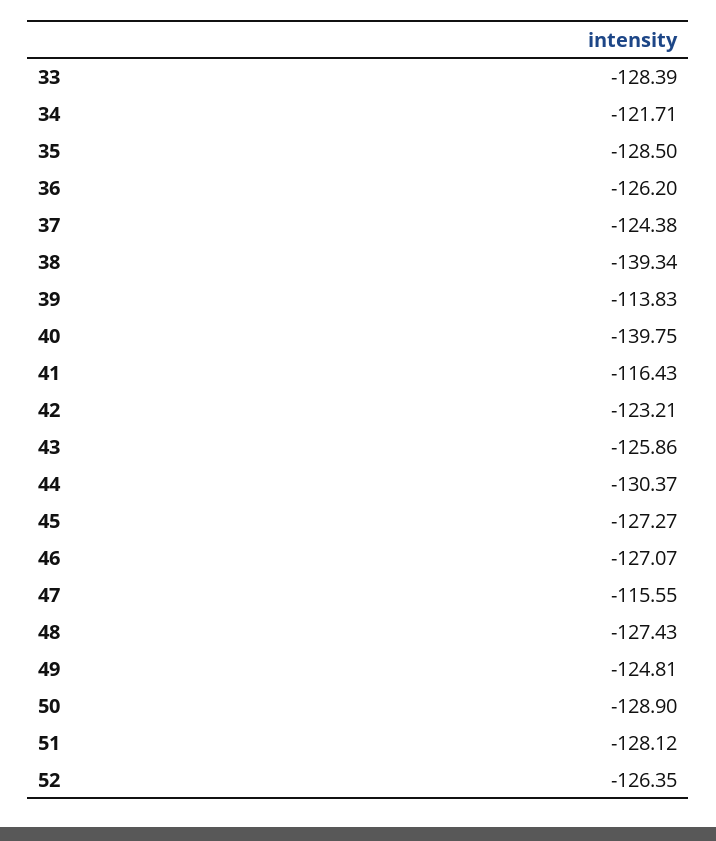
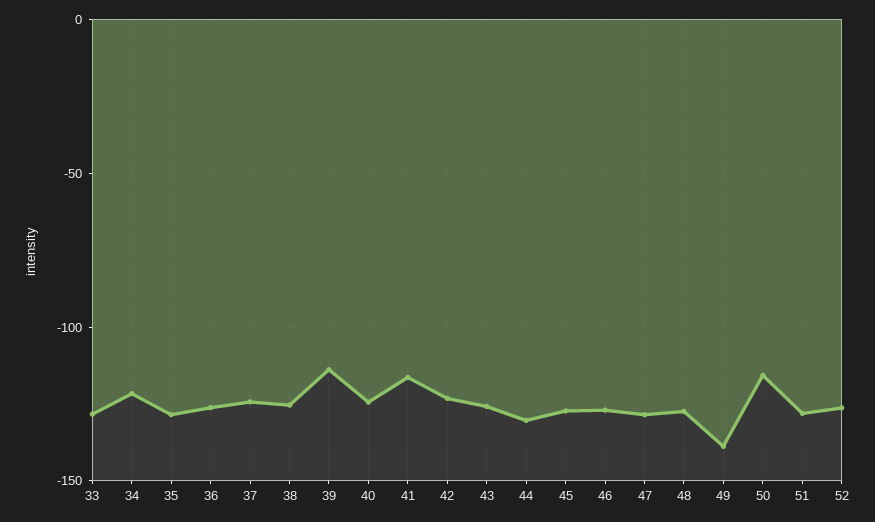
  {
    "33": -128.39,
    "34": -121.71,
    "35": -128.5,
    "36": -126.2,
    "37": -124.38,
-   "38": -139.34,
+   "38": -125,
    "39": -113.83,
-   "40": -139.75,
+   "40": -125,
    "41": -116.43,
    "42": -123.21,
    "43": -125.86,
    "44": -130.37,
    "45": -127.27,
    "46": -127.07,
-   "47": -115.55,
+   "47": -130,
    "48": -127.43,
-   "49": -124.81,
+   "49": -140,
-   "50": -128.9,
+   "50": -115,
    "51": -128.12,
    "52": -126.35
  }

